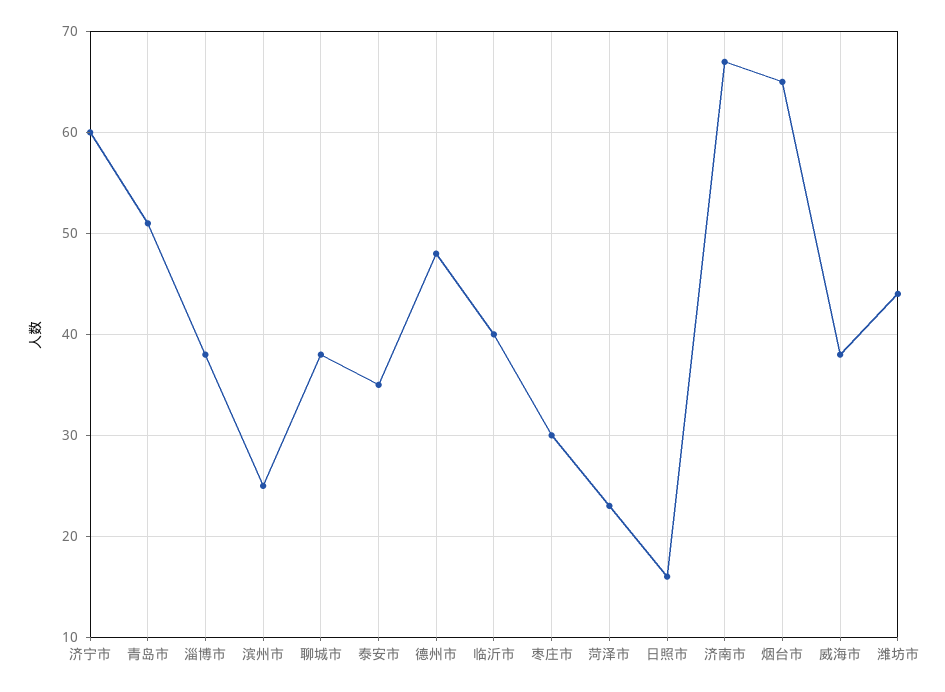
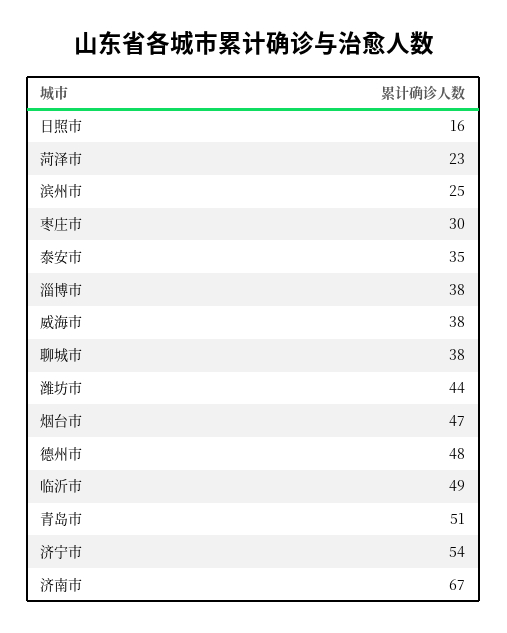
  {
-   "济宁市": 60,
+   "济宁市": 54,
    "青岛市": 51,
    "淄博市": 38,
    "滨州市": 25,
    "聊城市": 38,
    "泰安市": 35,
    "德州市": 48,
-   "临沂市": 40,
+   "临沂市": 49,
    "枣庄市": 30,
    "菏泽市": 23,
    "日照市": 16,
    "济南市": 67,
-   "烟台市": 65,
+   "烟台市": 47,
    "威海市": 38,
    "潍坊市": 44
  }

